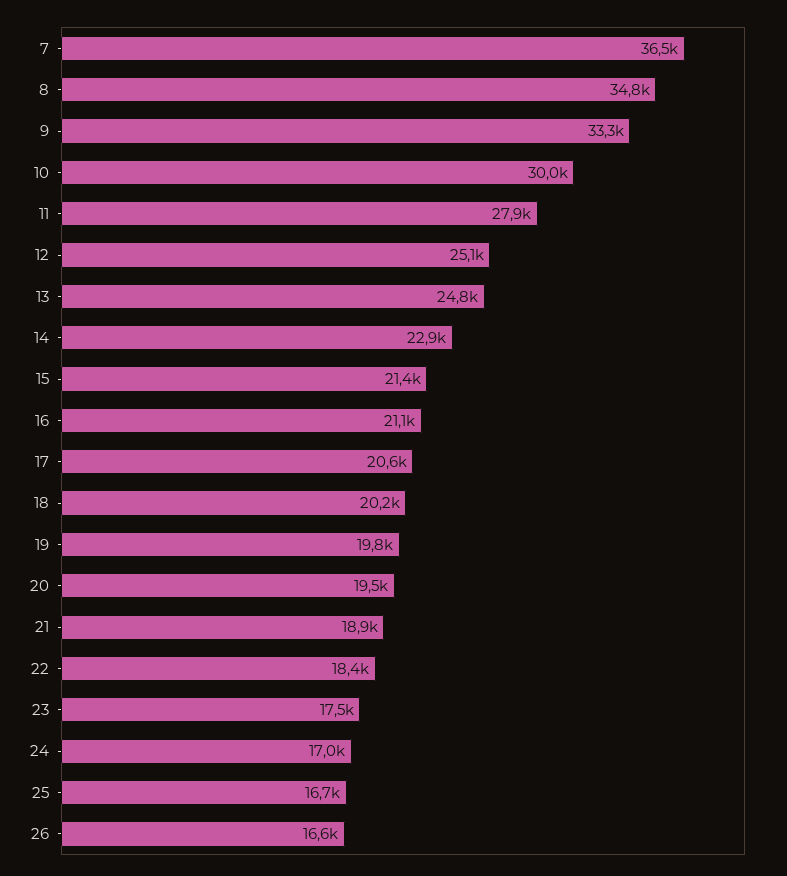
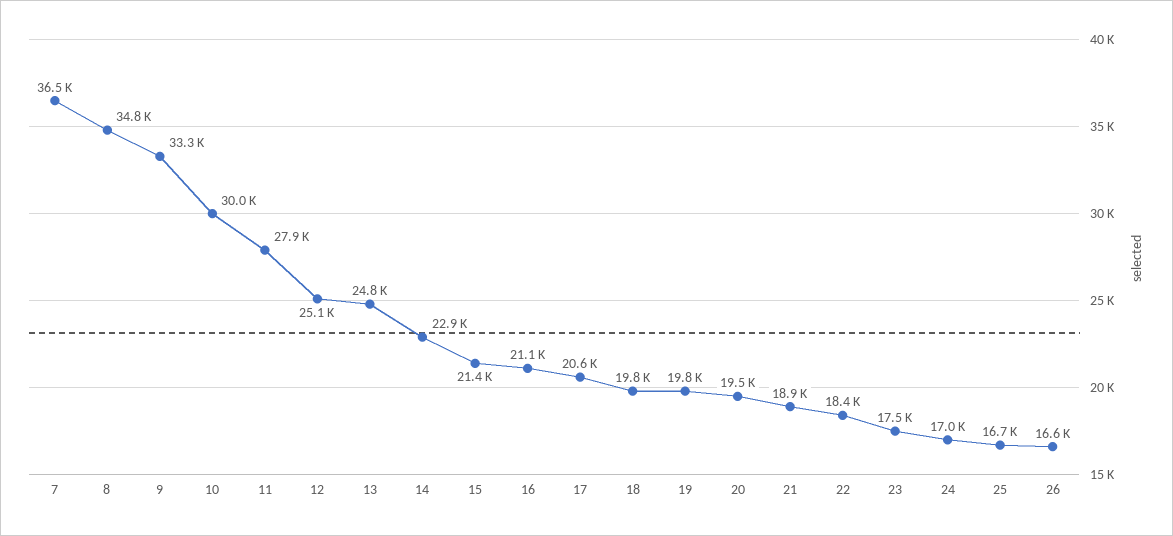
  {
    "7": 36500,
    "8": 34800,
    "9": 33300,
    "10": 30000,
    "11": 27900,
    "12": 25100,
    "13": 24800,
    "14": 22900,
    "15": 21400,
    "16": 21100,
    "17": 20600,
-   "18": 20200,
+   "18": 19800,
    "19": 19800,
    "20": 19500,
    "21": 18900,
    "22": 18400,
    "23": 17500,
    "24": 17000,
    "25": 16700,
    "26": 16600
  }

